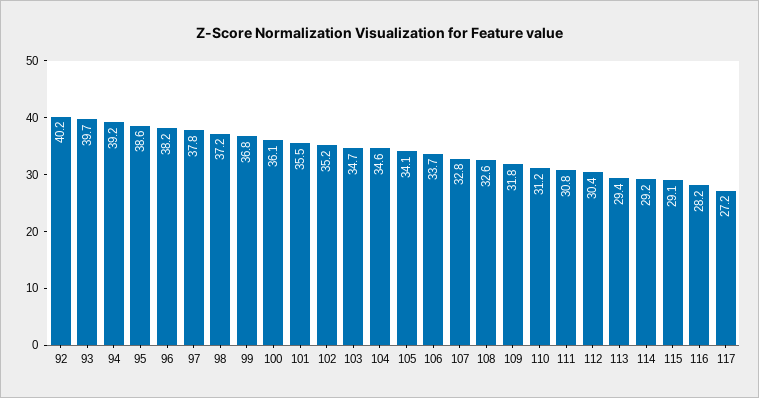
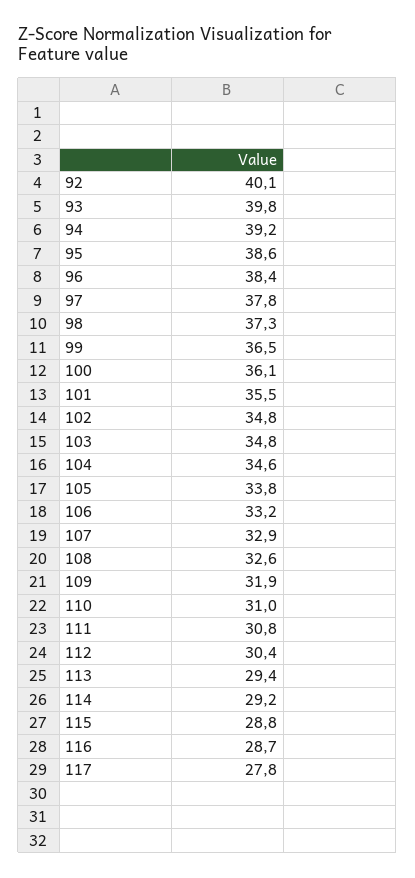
  {
-   "92": 40.2,
+   "92": 40.1,
-   "93": 39.7,
+   "93": 39.8,
    "94": 39.2,
    "95": 38.6,
-   "96": 38.2,
+   "96": 38.4,
    "97": 37.8,
-   "98": 37.2,
+   "98": 37.3,
-   "99": 36.8,
+   "99": 36.5,
    "100": 36.1,
    "101": 35.5,
-   "102": 35.2,
+   "102": 34.8,
-   "103": 34.7,
+   "103": 34.8,
    "104": 34.6,
-   "105": 34.1,
+   "105": 33.8,
-   "106": 33.7,
+   "106": 33.2,
-   "107": 32.8,
+   "107": 32.9,
    "108": 32.6,
-   "109": 31.8,
+   "109": 31.9,
-   "110": 31.2,
+   "110": 31,
    "111": 30.8,
    "112": 30.4,
    "113": 29.4,
    "114": 29.2,
-   "115": 29.1,
+   "115": 28.8,
-   "116": 28.2,
+   "116": 28.7,
-   "117": 27.2
+   "117": 27.8
  }

